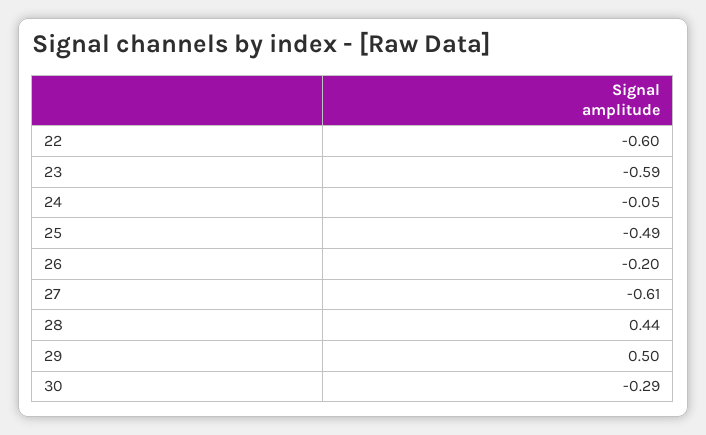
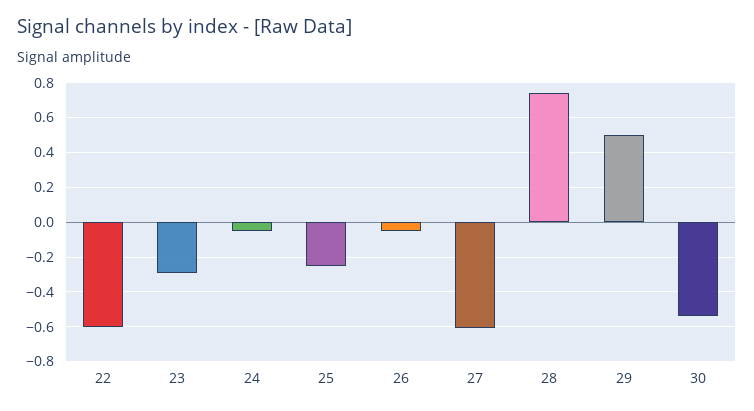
  {
    "22": -0.6,
-   "23": -0.59,
+   "23": -0.3,
    "24": -0.05,
-   "25": -0.49,
+   "25": -0.25,
-   "26": -0.2,
+   "26": -0.05,
    "27": -0.61,
-   "28": 0.44,
+   "28": 0.75,
    "29": 0.5,
-   "30": -0.29
+   "30": -0.55
  }

